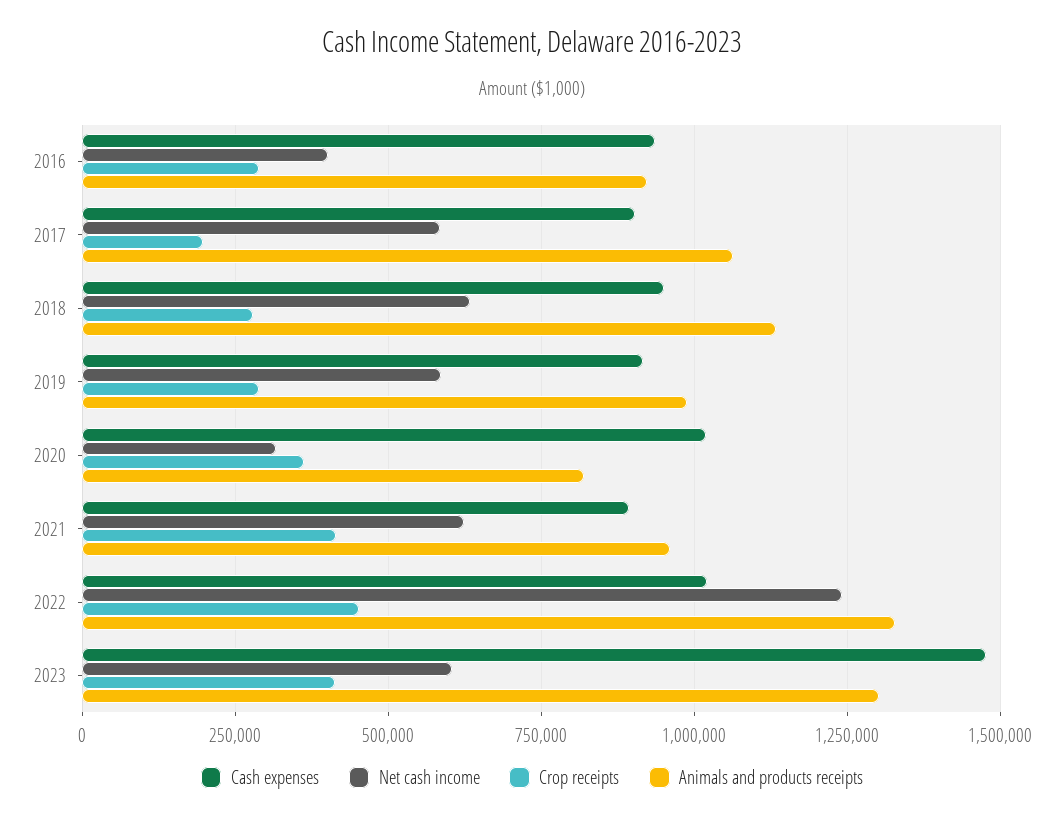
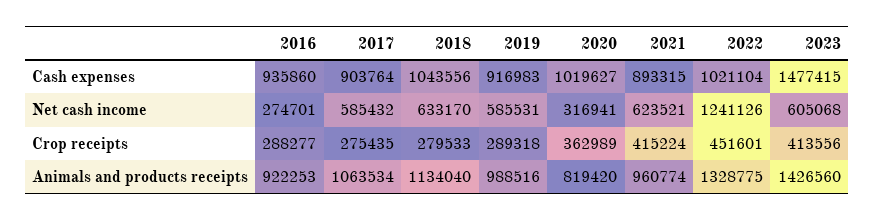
  {
    "Cash expenses": {
      "2016": 935860,
      "2017": 903764,
-     "2018": 950000,
+     "2018": 1043556,
      "2019": 916983,
      "2020": 1019627,
      "2021": 893315,
      "2022": 1021104,
      "2023": 1477415
    },
    "Net cash income": {
-     "2016": 400000,
+     "2016": 274701,
      "2017": 585432,
      "2018": 633170,
      "2019": 585531,
      "2020": 316941,
      "2021": 623521,
      "2022": 1241126,
      "2023": 605068
    },
    "Crop receipts": {
      "2016": 288277,
-     "2017": 200000,
+     "2017": 275435,
      "2018": 279533,
      "2019": 289318,
      "2020": 362989,
      "2021": 415224,
      "2022": 451601,
      "2023": 413556
    },
    "Animals and products receipts": {
      "2016": 922253,
      "2017": 1063534,
      "2018": 1134040,
      "2019": 988516,
      "2020": 819420,
      "2021": 960774,
      "2022": 1328775,
-     "2023": 1300000
+     "2023": 1426560
    }
  }

